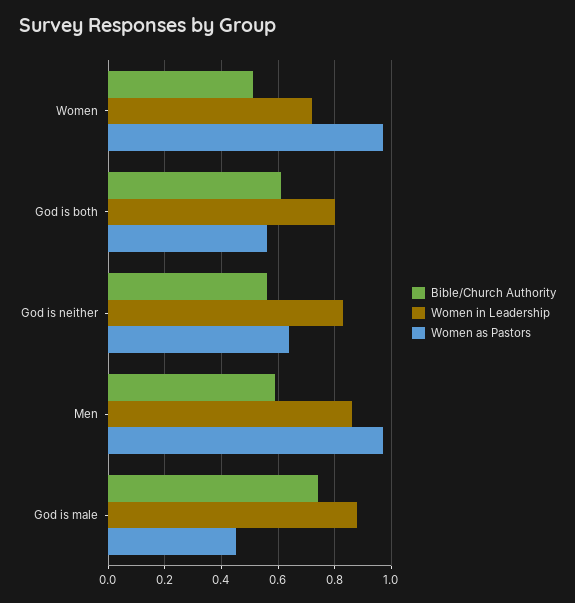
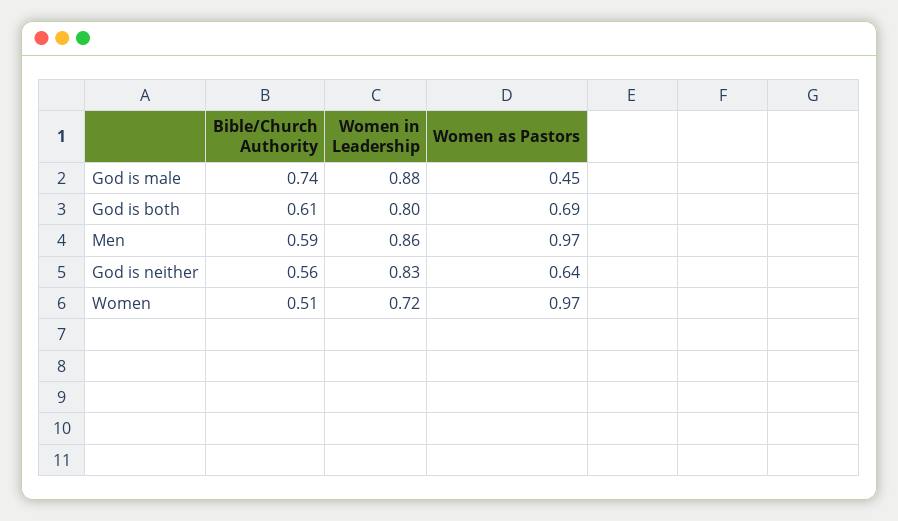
  {
    "Bible/Church Authority": {
      "Women": 0.51,
      "God is both": 0.61,
      "God is neither": 0.56,
      "Men": 0.59,
      "God is male": 0.74
    },
    "Women in Leadership": {
      "Women": 0.72,
      "God is both": 0.8,
      "God is neither": 0.83,
      "Men": 0.86,
      "God is male": 0.88
    },
    "Women as Pastors": {
      "Women": 0.97,
-     "God is both": 0.55,
+     "God is both": 0.69,
      "God is neither": 0.64,
      "Men": 0.97,
      "God is male": 0.45
    }
  }

